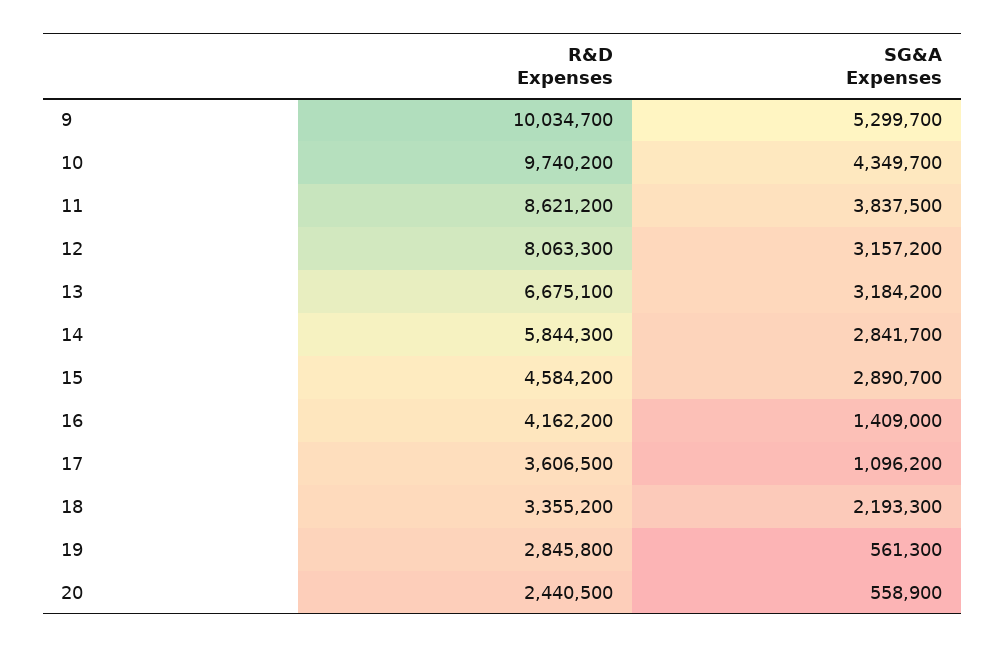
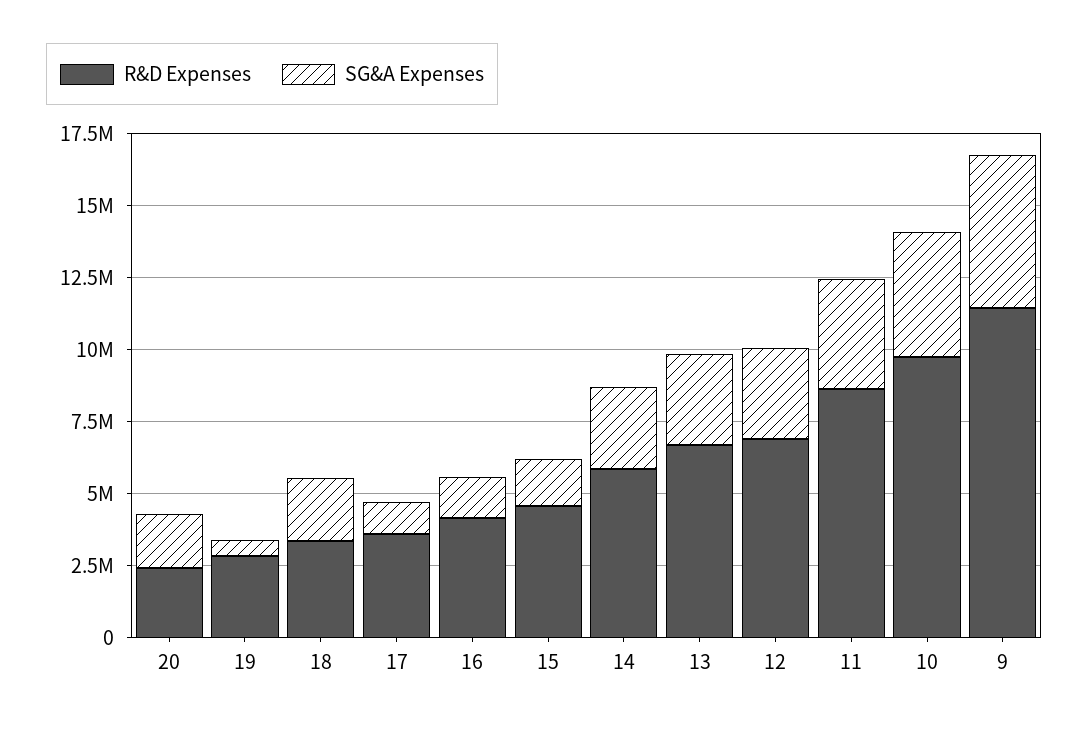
  {
    "R&D Expenses": {
-     "9": 10034700,
+     "9": 11500000,
      "10": 9740200,
      "11": 8621200,
-     "12": 8063300,
+     "12": 7000000,
      "13": 6675100,
      "14": 5844300,
      "15": 4584200,
      "16": 4162200,
      "17": 3606500,
      "18": 3355200,
      "19": 2845800,
      "20": 2440500
    },
    "SG&A Expenses": {
      "9": 5299700,
      "10": 4349700,
      "11": 3837500,
      "12": 3157200,
      "13": 3184200,
      "14": 2841700,
-     "15": 2890700,
+     "15": 1500000,
      "16": 1409000,
      "17": 1096200,
      "18": 2193300,
      "19": 561300,
-     "20": 558900
+     "20": 2000000
    }
  }

